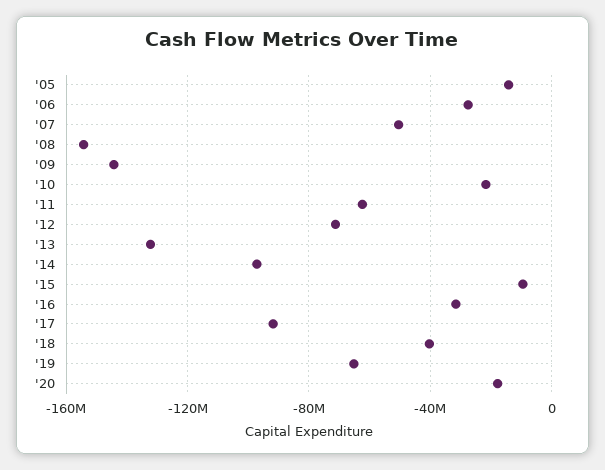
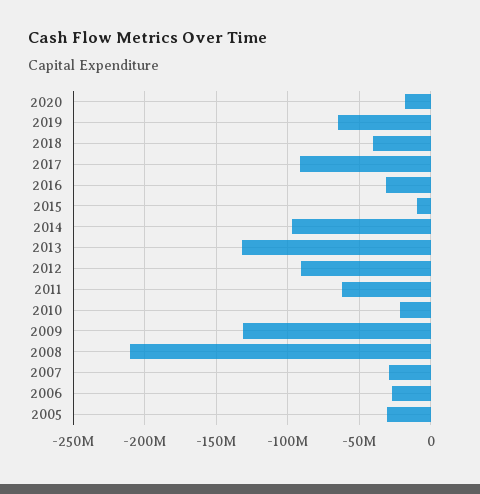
  {
-   "'05": -15000000,
+   "'05": -30000000,
    "'06": -25000000,
-   "'07": -50000000,
+   "'07": -30000000,
-   "'08": -155000000,
+   "'08": -210000000,
-   "'09": -145000000,
+   "'09": -130000000,
    "'10": -20000000,
    "'11": -60000000,
-   "'12": -70000000,
+   "'12": -90000000,
    "'13": -130000000,
    "'14": -95000000,
    "'15": -10000000,
    "'16": -30000000,
    "'17": -90000000,
    "'18": -40000000,
    "'19": -65000000,
    "'20": -20000000
  }

